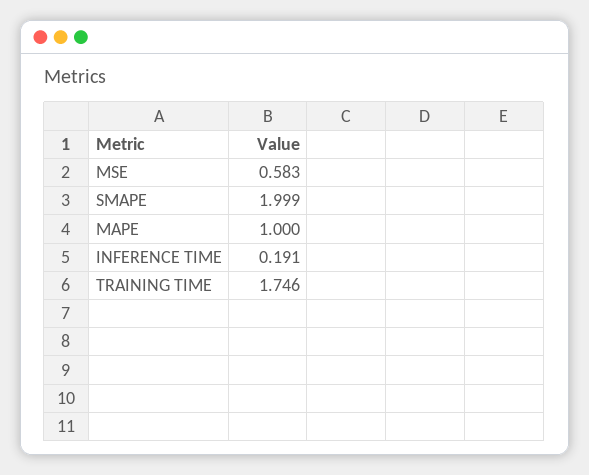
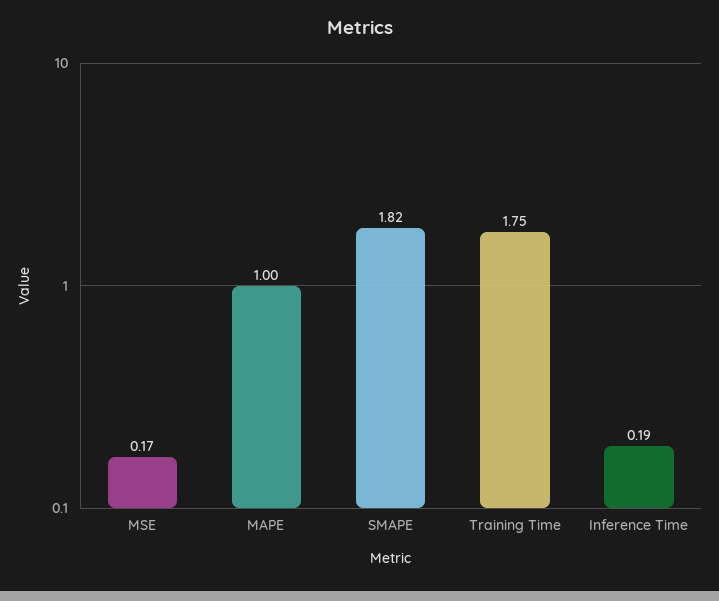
  {
-   "MSE": 0.583,
+   "MSE": 0.17,
-   "SMAPE": 1.999,
+   "SMAPE": 1.82,
    "MAPE": 1,
    "INFERENCE TIME": 0.191,
    "TRAINING TIME": 1.746
  }

